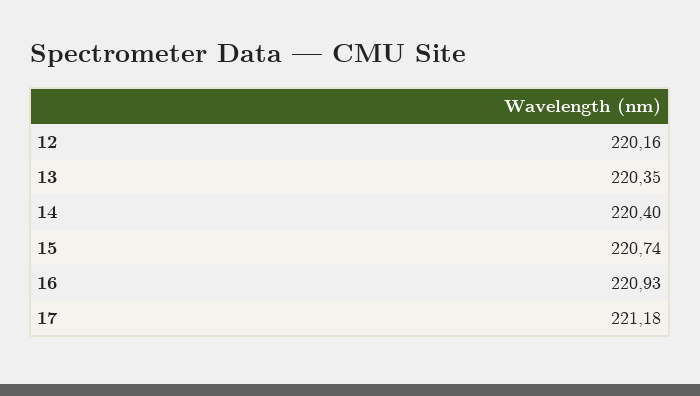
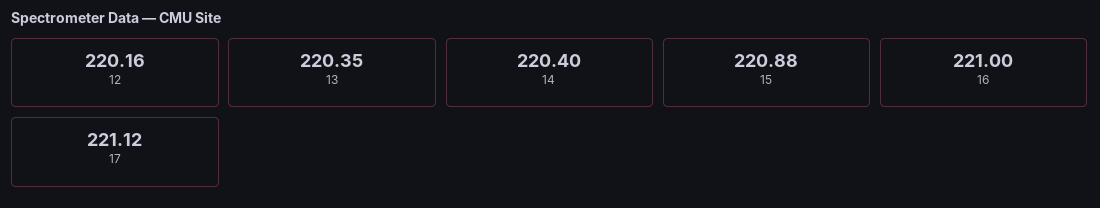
  {
    "12": 220.16,
    "13": 220.35,
    "14": 220.4,
-   "15": 220.74,
+   "15": 220.88,
-   "16": 220.93,
+   "16": 221,
-   "17": 221.18
+   "17": 221.12
  }

